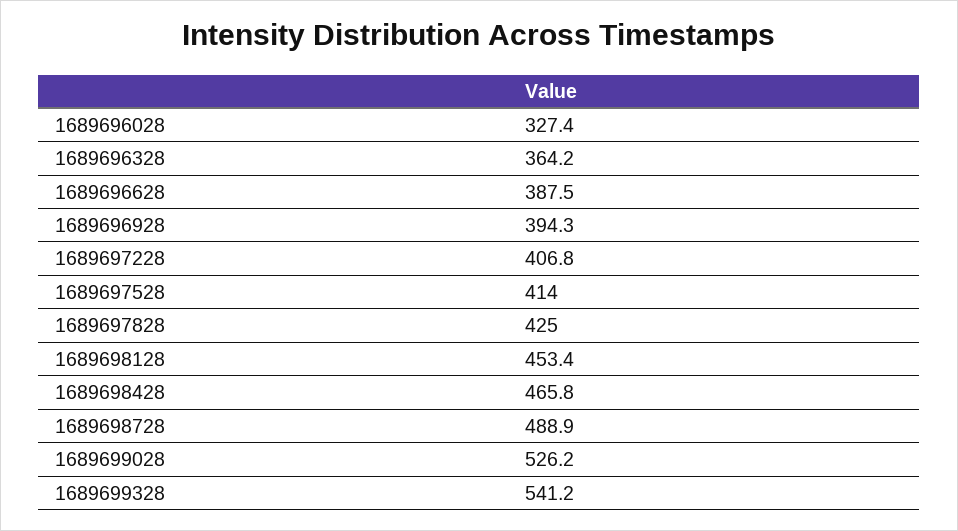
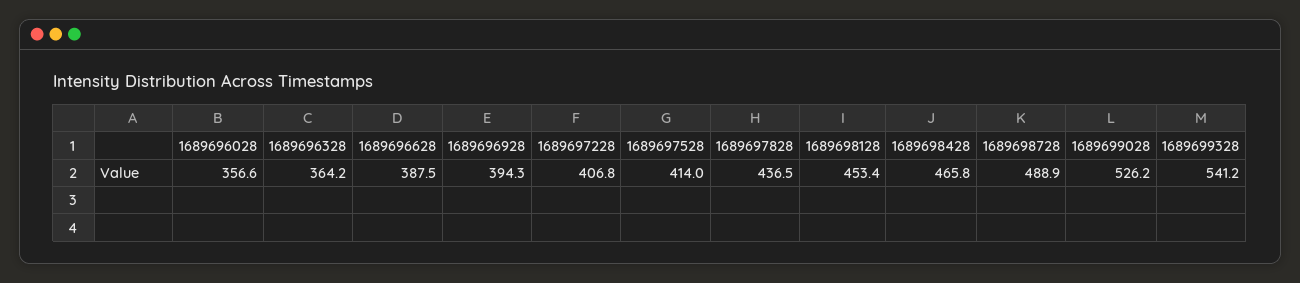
  {
-   "1689696028": 327.4,
+   "1689696028": 356.6,
    "1689696328": 364.2,
    "1689696628": 387.5,
    "1689696928": 394.3,
    "1689697228": 406.8,
    "1689697528": 414,
-   "1689697828": 425,
+   "1689697828": 436.5,
    "1689698128": 453.4,
    "1689698428": 465.8,
    "1689698728": 488.9,
    "1689699028": 526.2,
    "1689699328": 541.2
  }

